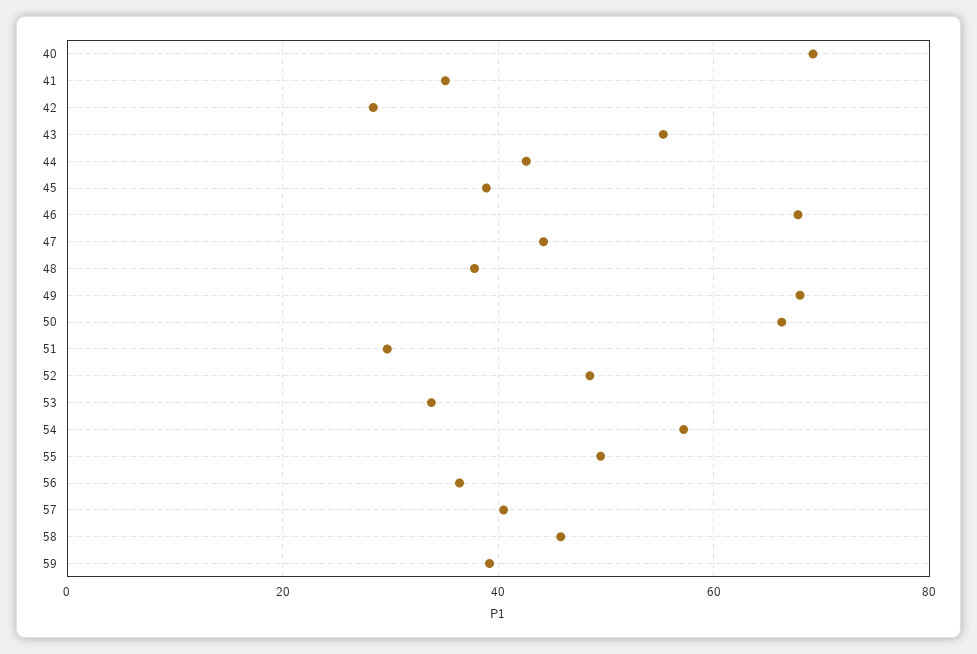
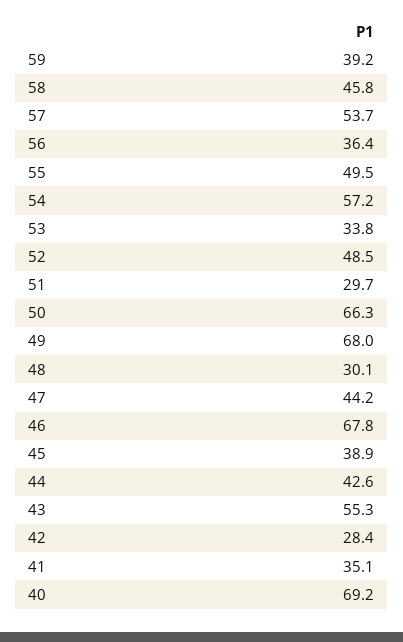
  {
    "40": 69.2,
    "41": 35.1,
    "42": 28.4,
    "43": 55.3,
    "44": 42.6,
    "45": 38.9,
    "46": 67.8,
    "47": 44.2,
-   "48": 38,
+   "48": 30.1,
    "49": 68,
    "50": 66.3,
    "51": 29.7,
    "52": 48.5,
    "53": 33.8,
    "54": 57.2,
    "55": 49.5,
    "56": 36.4,
-   "57": 40,
+   "57": 53.7,
    "58": 45.8,
    "59": 39.2
  }

